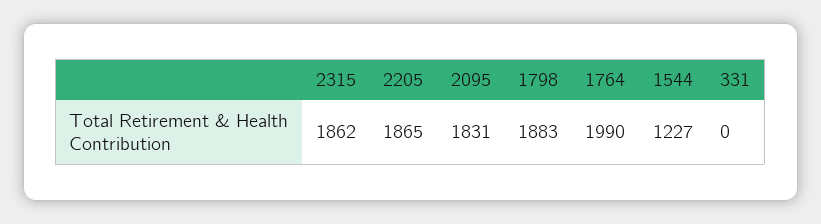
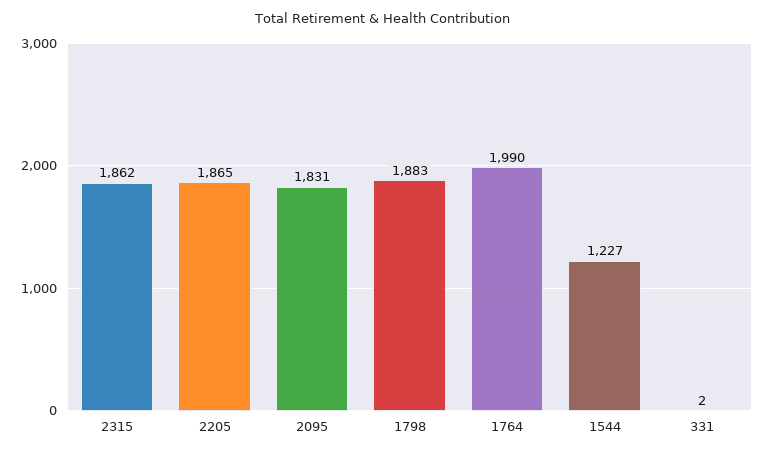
  {
    "2315": 1862,
    "2205": 1865,
    "2095": 1831,
    "1798": 1883,
    "1764": 1990,
    "1544": 1227,
-   "331": 0
+   "331": 2
  }

